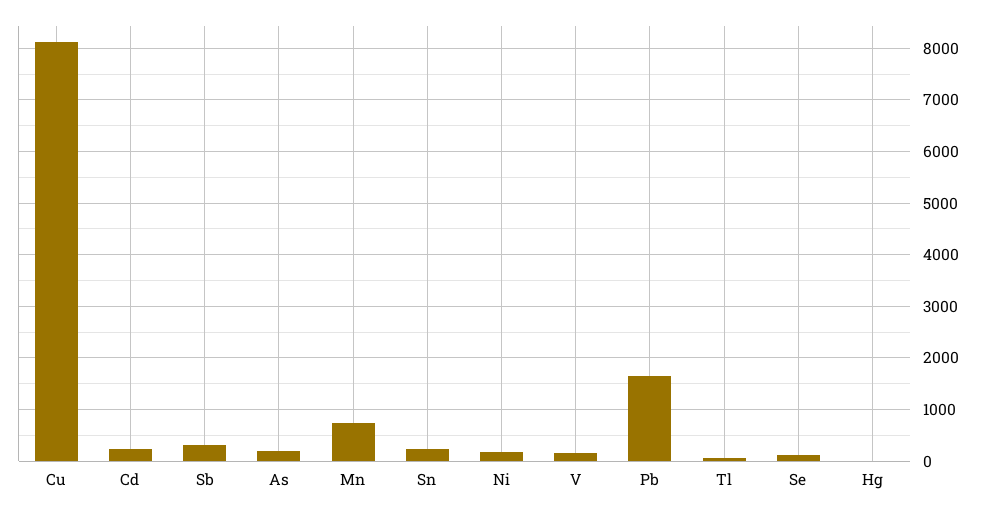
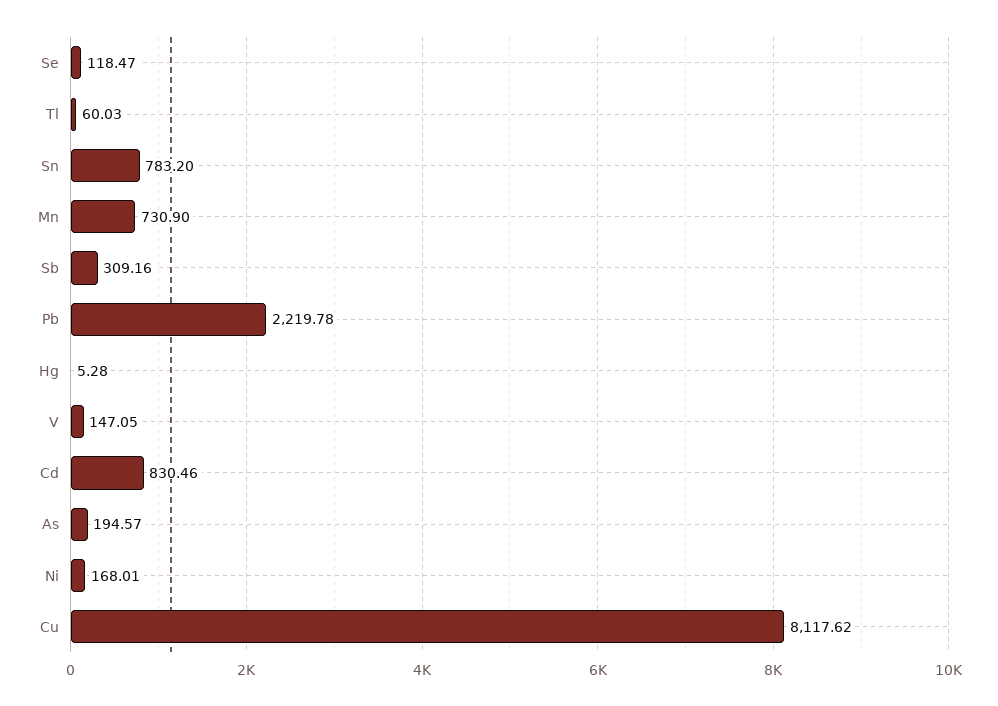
  {
    "Cu": 8117.62,
-   "Cd": 200,
+   "Cd": 830.46,
    "Sb": 309.16,
    "As": 194.57,
    "Mn": 730.9,
-   "Sn": 200,
+   "Sn": 783.2,
    "Ni": 168.01,
    "V": 147.05,
-   "Pb": 1600,
+   "Pb": 2219.78,
    "Tl": 60.03,
    "Se": 118.47,
    "Hg": 5.28
  }

